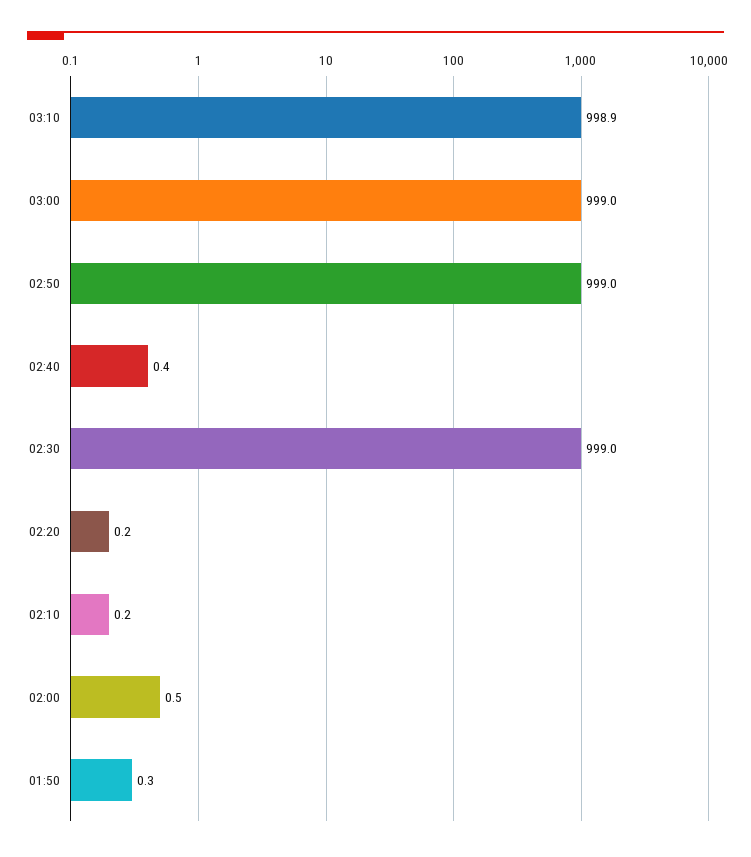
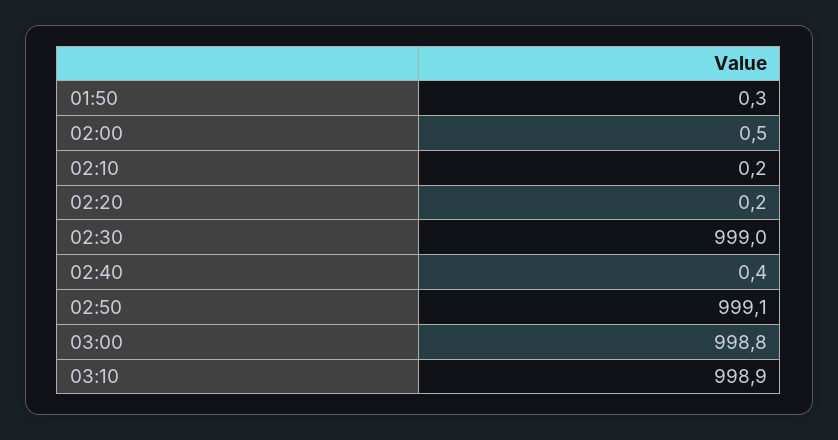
  {
    "03:10": 998.9,
-   "03:00": 999,
+   "03:00": 998.8,
-   "02:50": 999,
+   "02:50": 999.1,
    "02:40": 0.4,
    "02:30": 999,
    "02:20": 0.2,
    "02:10": 0.2,
    "02:00": 0.5,
    "01:50": 0.3
  }

